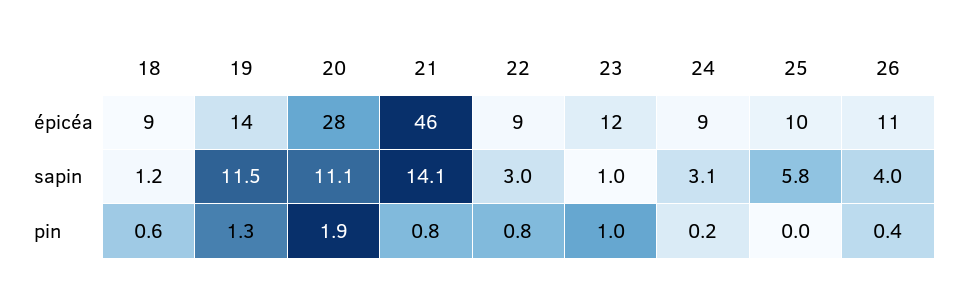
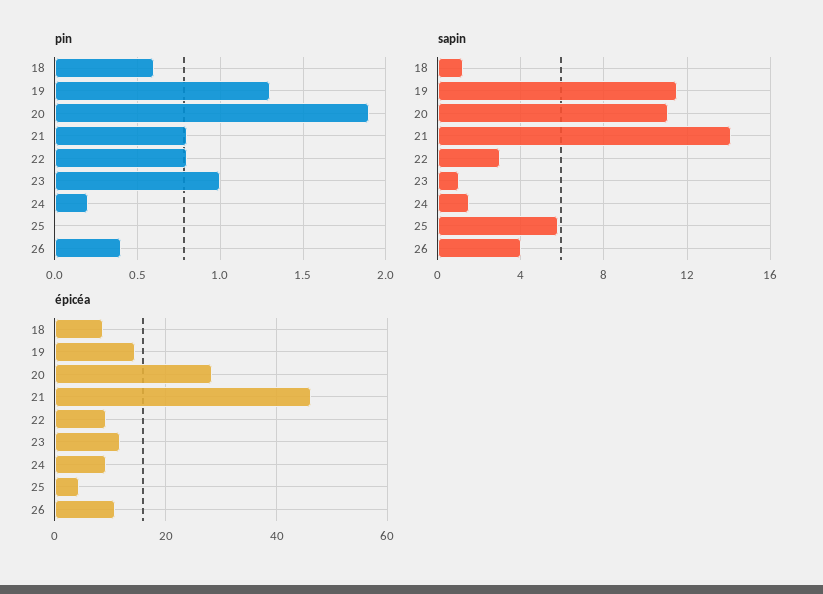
  {
    "épicéa": {
      "18": 9,
      "19": 14,
      "20": 28,
      "21": 46,
      "22": 9,
      "23": 12,
      "24": 9,
-     "25": 10,
+     "25": 4,
      "26": 11
    },
    "sapin": {
      "18": 1.2,
      "19": 11.5,
      "20": 11.1,
      "21": 14.1,
      "22": 3,
      "23": 1,
-     "24": 3.1,
+     "24": 1.5,
      "25": 5.8,
      "26": 4
    },
    "pin": {
      "18": 0.6,
      "19": 1.3,
      "20": 1.9,
      "21": 0.8,
      "22": 0.8,
      "23": 1,
      "24": 0.2,
      "25": 0,
      "26": 0.4
    }
  }

